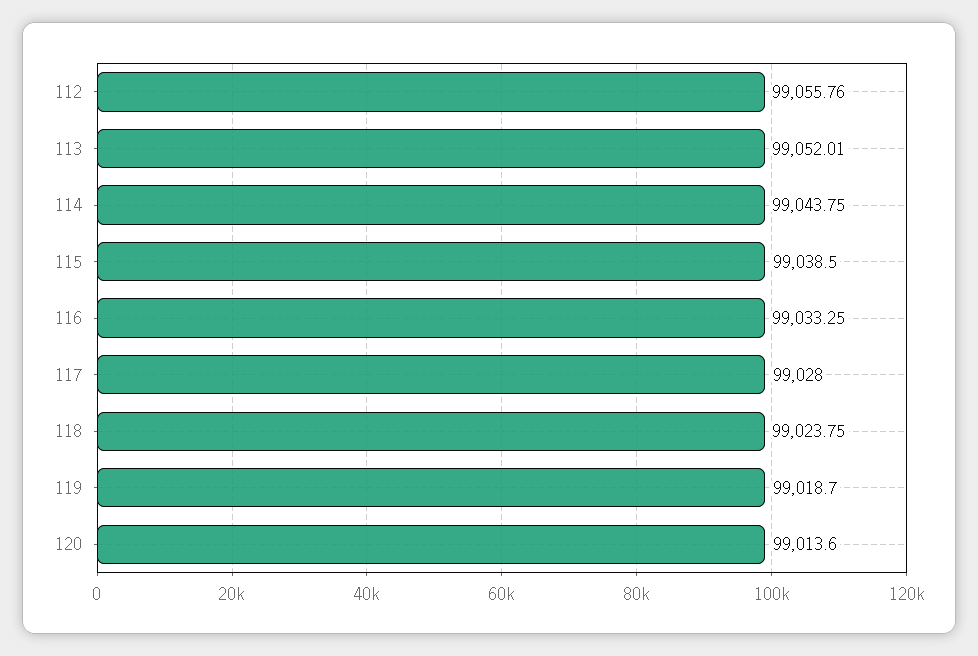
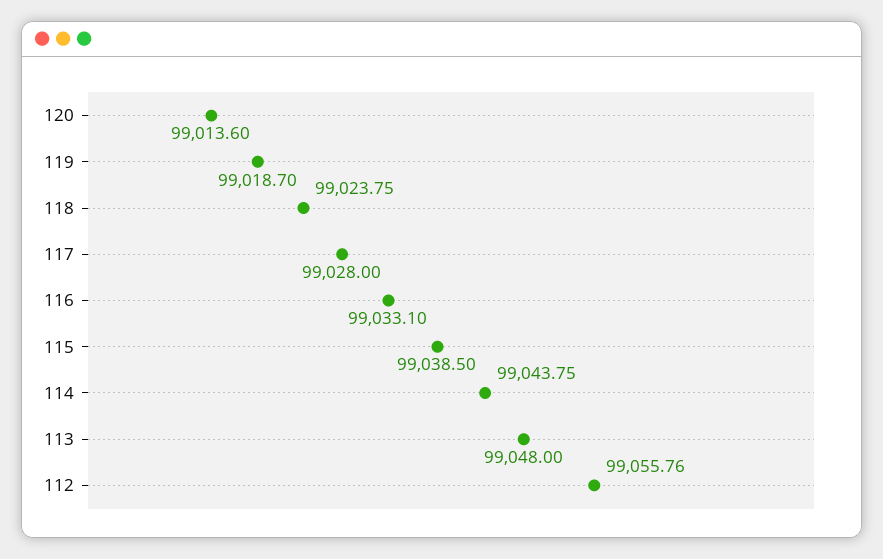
  {
    "112": 99055.76,
-   "113": 99052.01,
+   "113": 99048,
    "114": 99043.75,
    "115": 99038.5,
-   "116": 99033.25,
+   "116": 99033.1,
    "117": 99028,
    "118": 99023.75,
    "119": 99018.7,
    "120": 99013.6
  }

